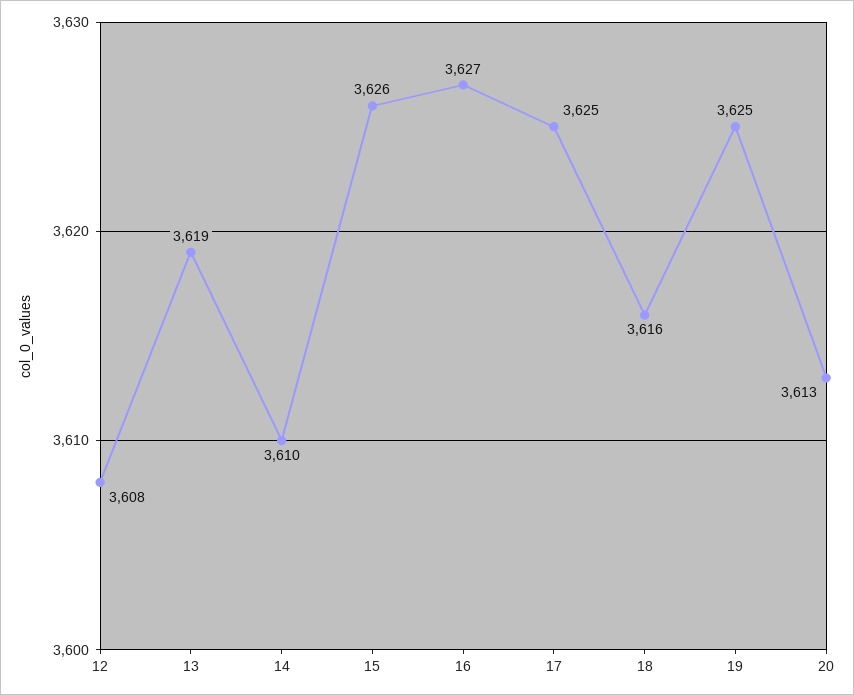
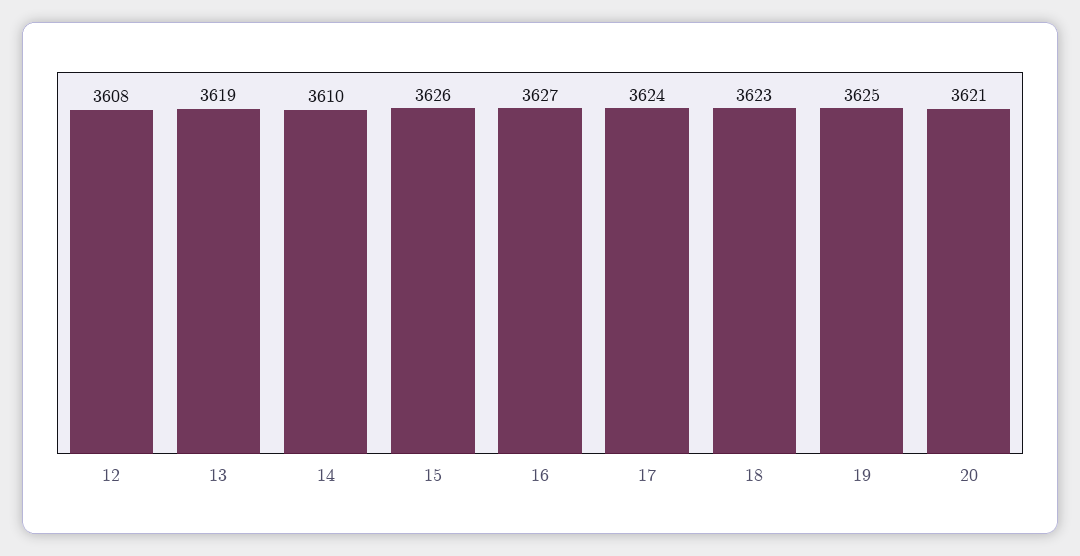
  {
    "12": 3608,
    "13": 3619,
    "14": 3610,
    "15": 3626,
    "16": 3627,
-   "17": 3625,
+   "17": 3624,
-   "18": 3616,
+   "18": 3623,
    "19": 3625,
-   "20": 3613
+   "20": 3621
  }

